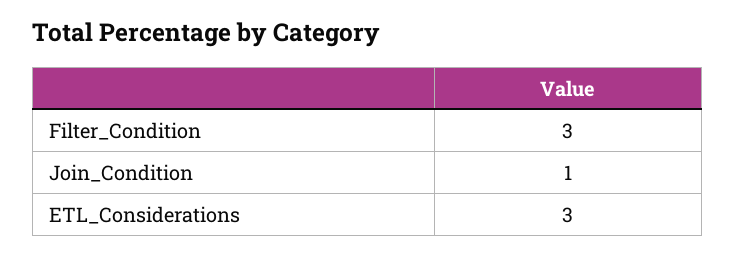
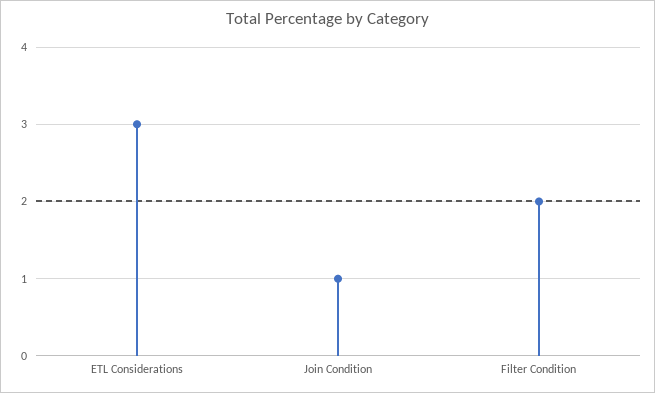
  {
-   "Filter_Condition": 3,
+   "Filter_Condition": 2,
    "Join_Condition": 1,
    "ETL_Considerations": 3
  }

